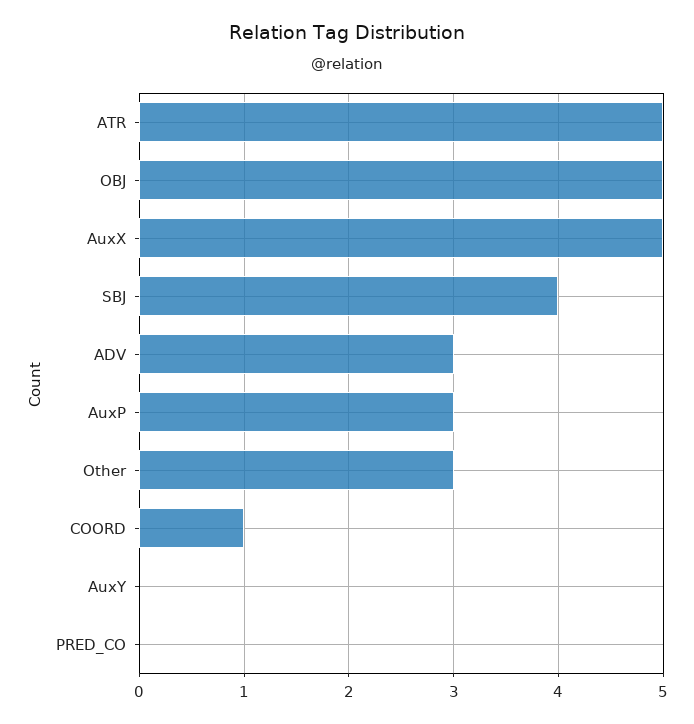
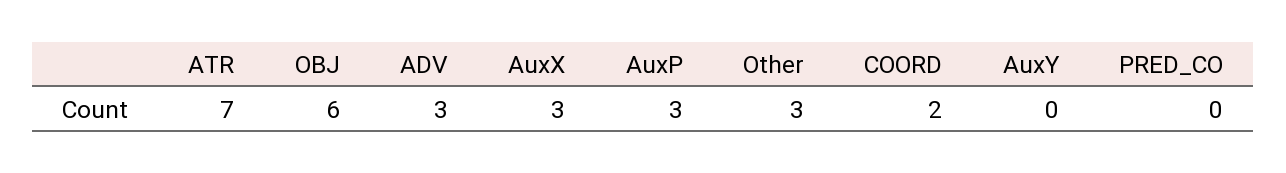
  {
-   "ATR": 5,
+   "ATR": 7,
-   "OBJ": 5,
+   "OBJ": 6,
-   "AuxX": 5,
+   "AuxX": 3,
-   "SBJ": 4,
    "ADV": 3,
    "AuxP": 3,
    "Other": 3,
-   "COORD": 1,
+   "COORD": 2,
    "AuxY": 0,
    "PRED_CO": 0
  }

